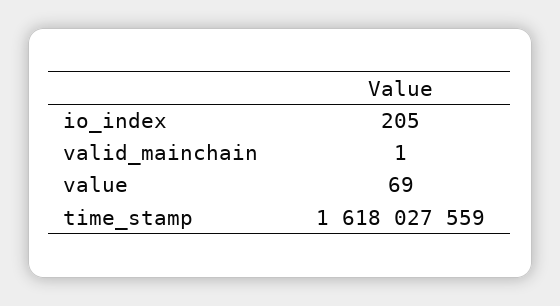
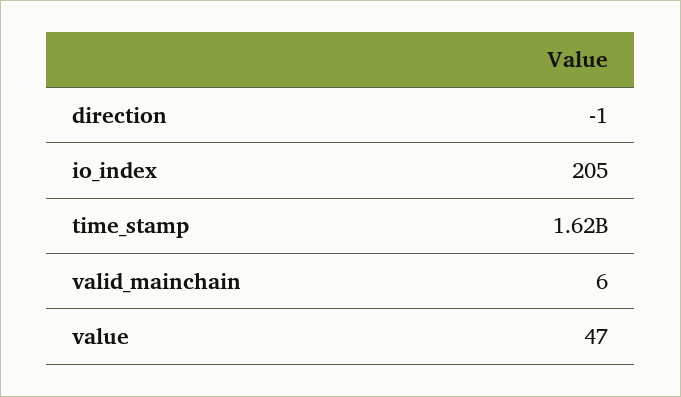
  {
    "io_index": 205,
-   "valid_mainchain": 1,
+   "valid_mainchain": 6,
-   "value": 69,
+   "value": 47,
-   "time_stamp": 1618027559
+   "time_stamp": 1618027559,
+   "direction": -1
  }

